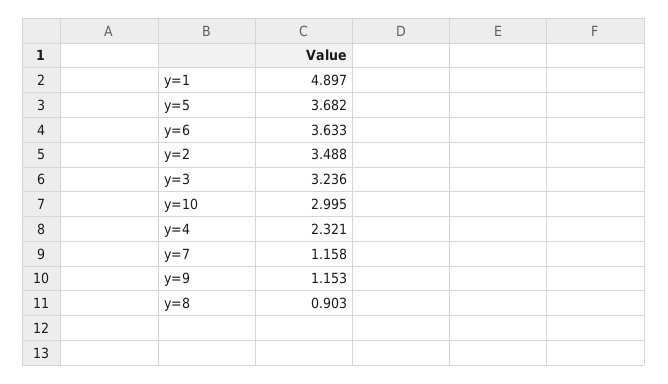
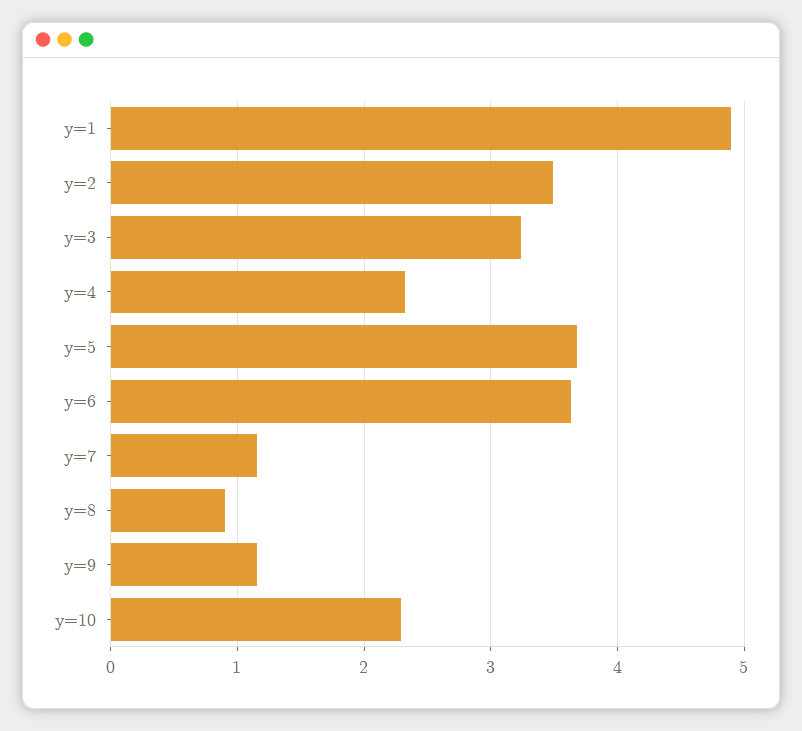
  {
    "y=1": 4.897,
    "y=5": 3.682,
    "y=6": 3.633,
    "y=2": 3.488,
    "y=3": 3.236,
-   "y=10": 2.995,
+   "y=10": 2.3,
    "y=4": 2.321,
    "y=7": 1.158,
    "y=9": 1.153,
    "y=8": 0.903
  }

